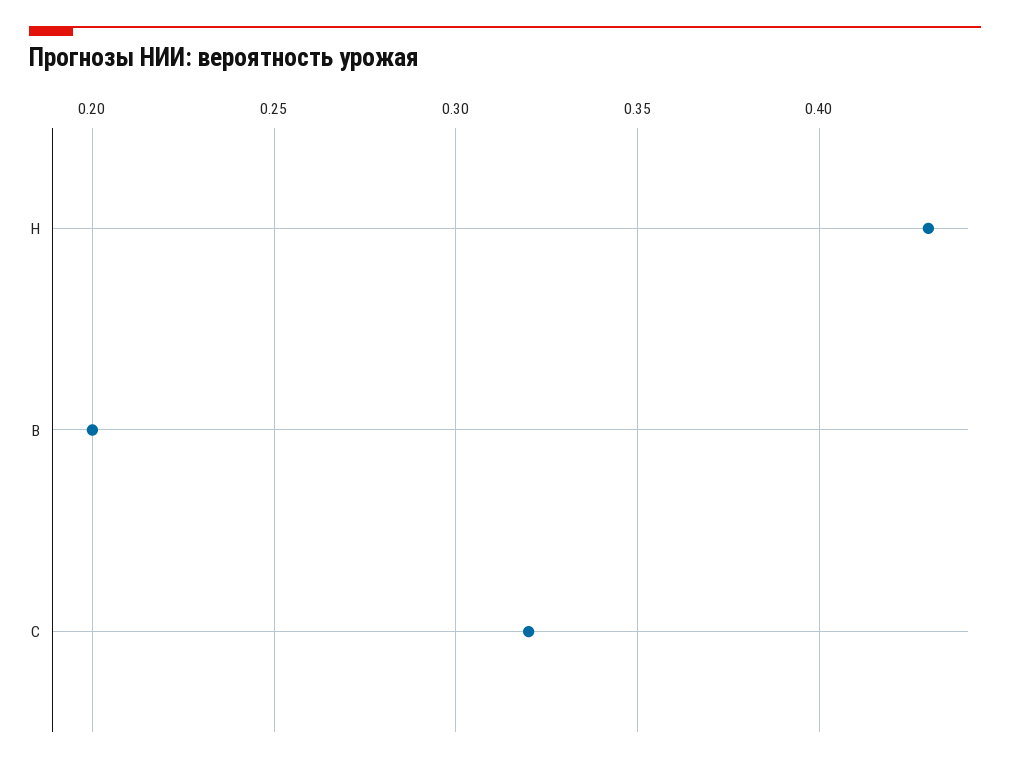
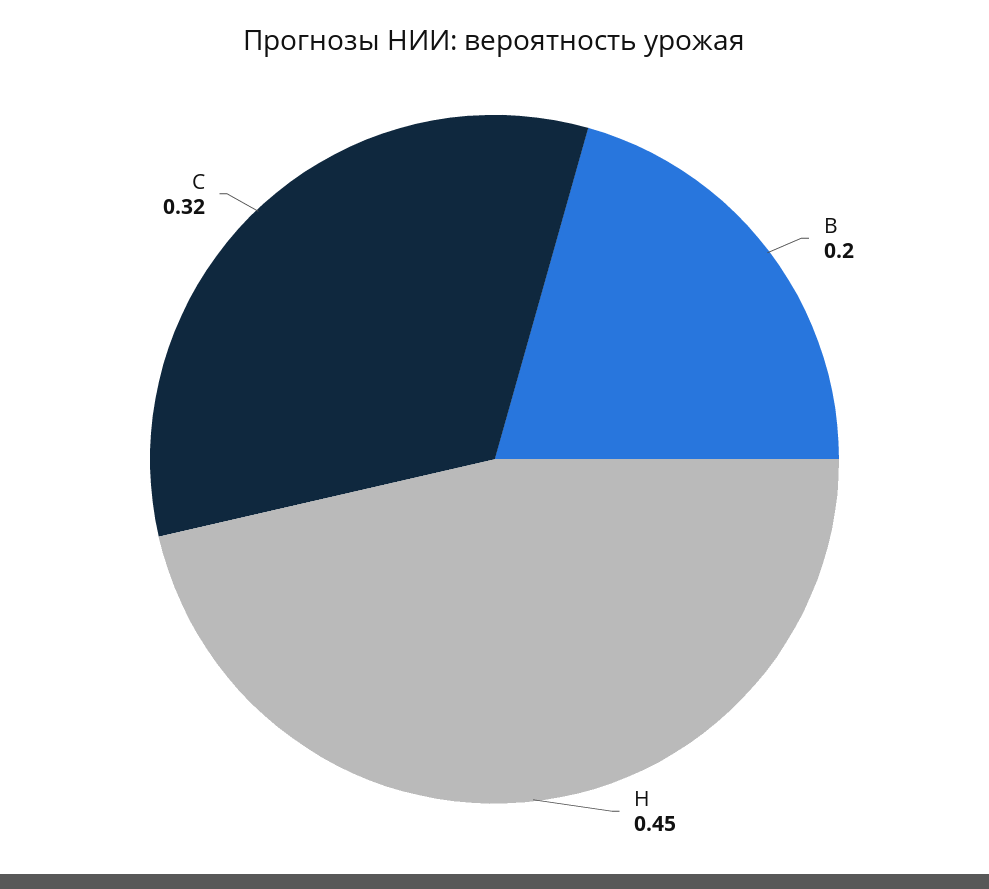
  {
-   "Н": 0.43,
+   "Н": 0.45,
    "В": 0.2,
    "С": 0.32
  }

